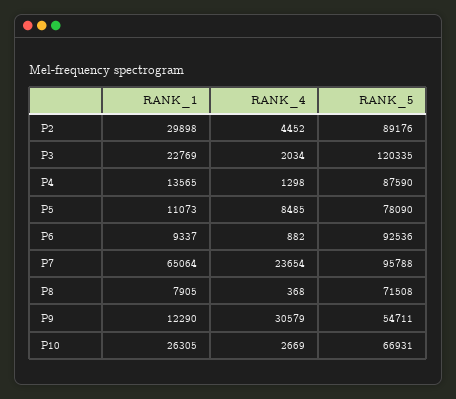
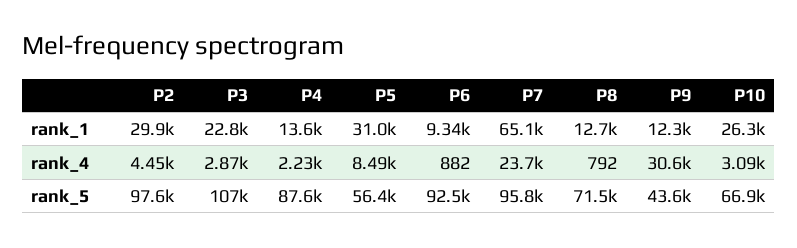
  {
    "RANK_1": {
      "P2": 29898,
      "P3": 22769,
      "P4": 13565,
-     "P5": 11073,
+     "P5": 31000,
      "P6": 9337,
      "P7": 65064,
-     "P8": 7905,
+     "P8": 12700,
      "P9": 12290,
      "P10": 26305
    },
    "RANK_4": {
      "P2": 4452,
-     "P3": 2034,
+     "P3": 2870,
-     "P4": 1298,
+     "P4": 2230,
      "P5": 8485,
      "P6": 882,
      "P7": 23654,
-     "P8": 368,
+     "P8": 792,
      "P9": 30579,
-     "P10": 2669
+     "P10": 3090
    },
    "RANK_5": {
-     "P2": 89176,
+     "P2": 97600,
-     "P3": 120335,
+     "P3": 107000,
      "P4": 87590,
-     "P5": 78090,
+     "P5": 56400,
      "P6": 92536,
      "P7": 95788,
      "P8": 71508,
-     "P9": 54711,
+     "P9": 43600,
      "P10": 66931
    }
  }

